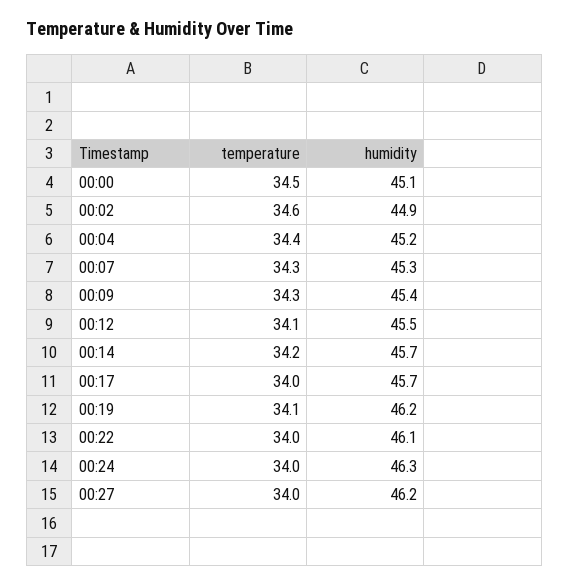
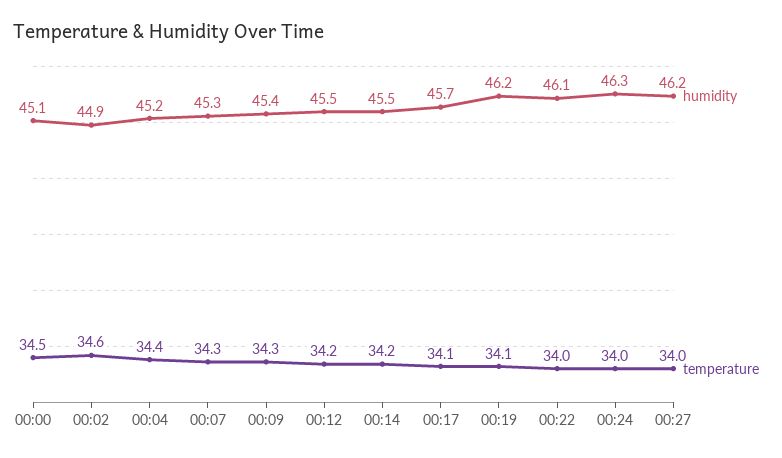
  {
    "temperature": {
      "00:00": 34.5,
      "00:02": 34.6,
      "00:04": 34.4,
      "00:07": 34.3,
      "00:09": 34.3,
-     "00:12": 34.1,
+     "00:12": 34.2,
      "00:14": 34.2,
-     "00:17": 34,
+     "00:17": 34.1,
      "00:19": 34.1,
      "00:22": 34,
      "00:24": 34,
      "00:27": 34
    },
    "humidity": {
      "00:00": 45.1,
      "00:02": 44.9,
      "00:04": 45.2,
      "00:07": 45.3,
      "00:09": 45.4,
      "00:12": 45.5,
-     "00:14": 45.7,
+     "00:14": 45.5,
      "00:17": 45.7,
      "00:19": 46.2,
      "00:22": 46.1,
      "00:24": 46.3,
      "00:27": 46.2
    }
  }

